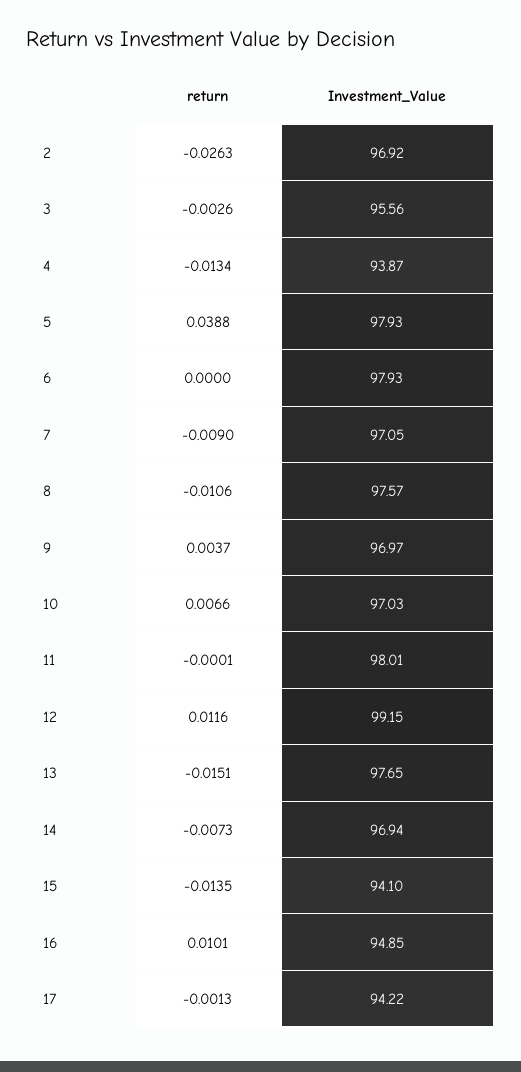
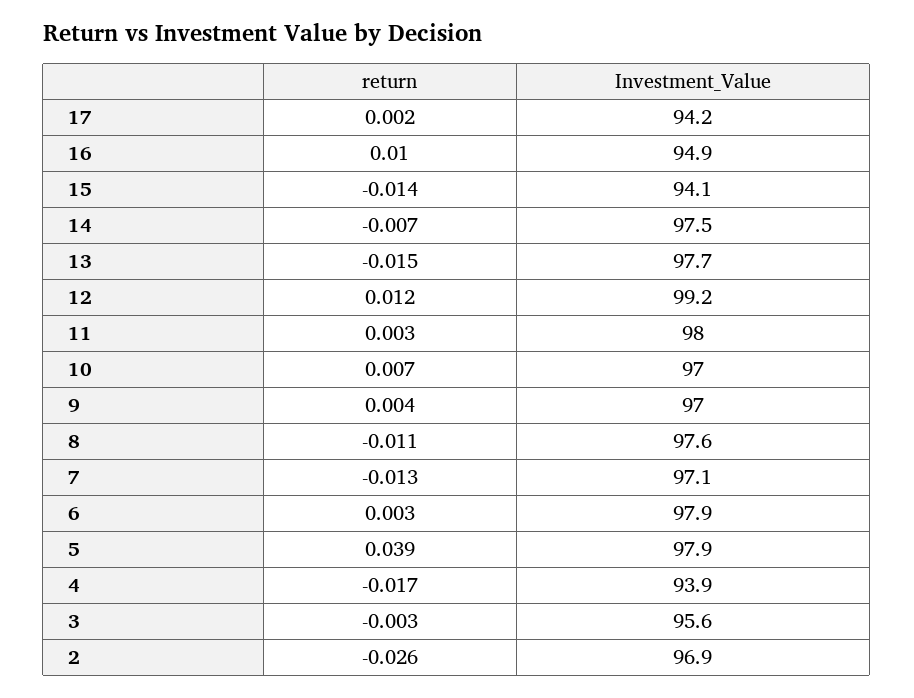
  {
    "return": {
      "2": -0.0263,
      "3": -0.0026,
-     "4": -0.0134,
+     "4": -0.017,
      "5": 0.0388,
-     "6": 0,
+     "6": 0.003,
-     "7": -0.009,
+     "7": -0.013,
      "8": -0.0106,
      "9": 0.0037,
      "10": 0.0066,
-     "11": -0.0001,
+     "11": 0.003,
      "12": 0.0116,
      "13": -0.0151,
      "14": -0.0073,
      "15": -0.0135,
      "16": 0.0101,
-     "17": -0.0013
+     "17": 0.002
    },
    "Investment_Value": {
      "2": 96.92,
      "3": 95.56,
      "4": 93.87,
      "5": 97.93,
      "6": 97.93,
      "7": 97.05,
      "8": 97.57,
      "9": 96.97,
      "10": 97.03,
      "11": 98.01,
      "12": 99.15,
      "13": 97.65,
-     "14": 96.94,
+     "14": 97.5,
      "15": 94.1,
      "16": 94.85,
      "17": 94.22
    }
  }

